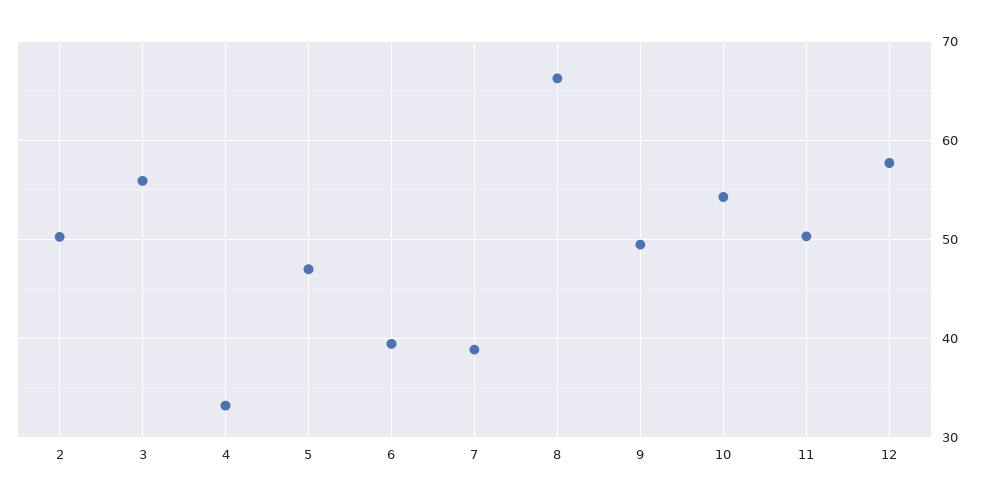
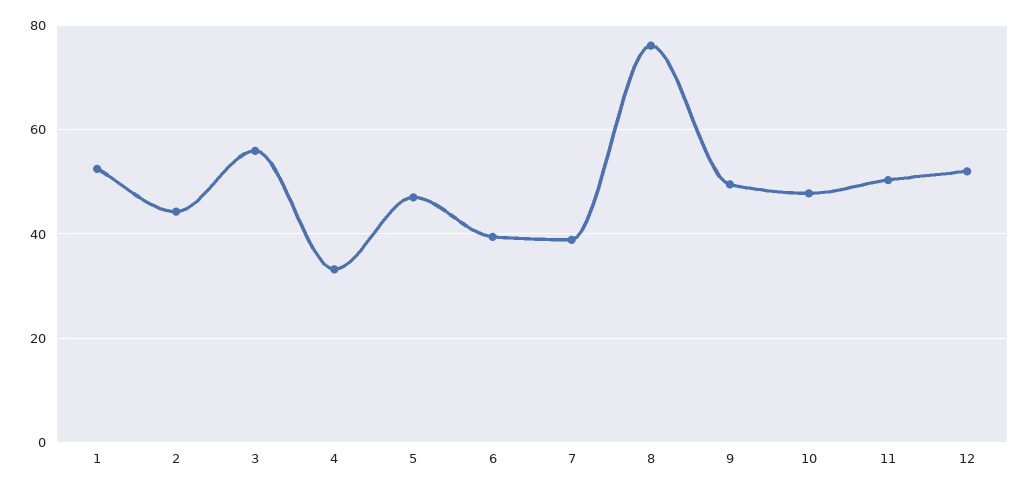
  {
-   "2": 50,
+   "2": 44,
    "3": 56,
    "4": 33,
    "5": 47,
    "6": 39,
    "7": 39,
-   "8": 66,
+   "8": 76,
    "9": 49,
-   "10": 54,
+   "10": 48,
    "11": 50,
-   "12": 58
+   "12": 52,
+   "1": 52
  }

